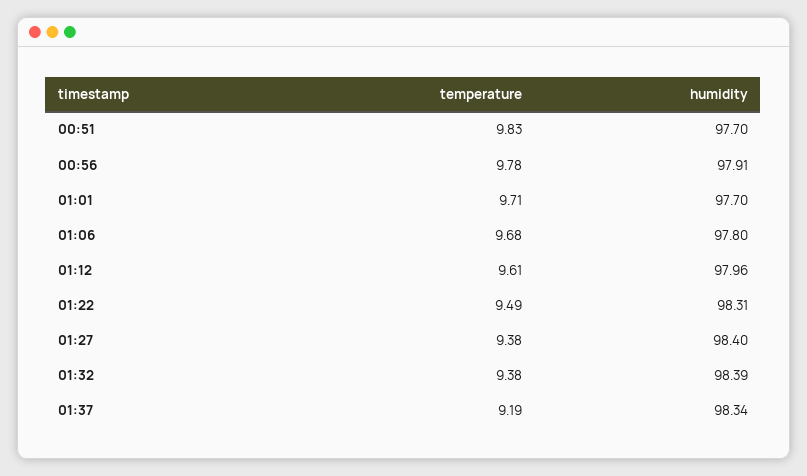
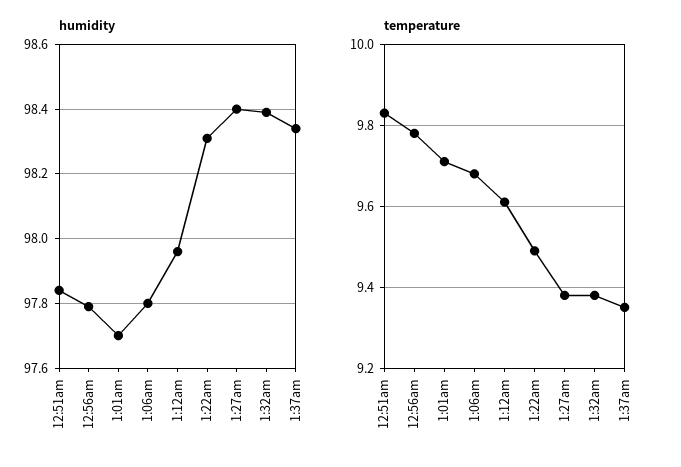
  {
    "temperature": {
      "00:51": 9.83,
      "00:56": 9.78,
      "01:01": 9.71,
      "01:06": 9.68,
      "01:12": 9.61,
      "01:22": 9.49,
      "01:27": 9.38,
      "01:32": 9.38,
-     "01:37": 9.19
+     "01:37": 9.35
    },
    "humidity": {
-     "00:51": 97.7,
+     "00:51": 97.85,
-     "00:56": 97.91,
+     "00:56": 97.8,
      "01:01": 97.7,
      "01:06": 97.8,
      "01:12": 97.96,
      "01:22": 98.31,
      "01:27": 98.4,
      "01:32": 98.39,
      "01:37": 98.34
    }
  }

